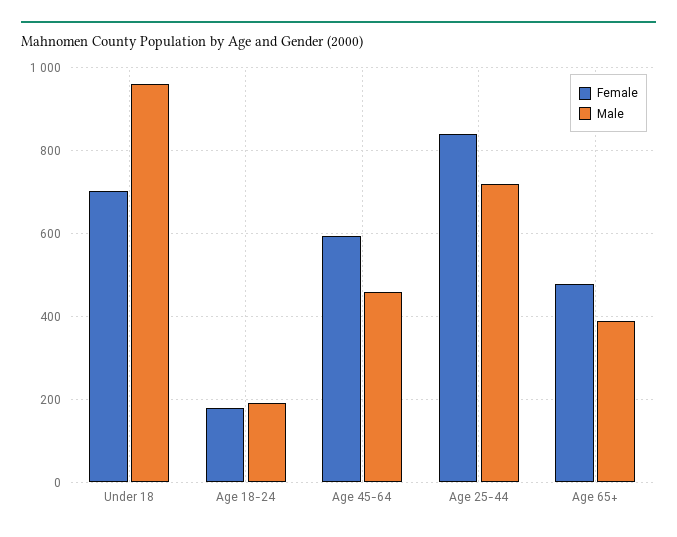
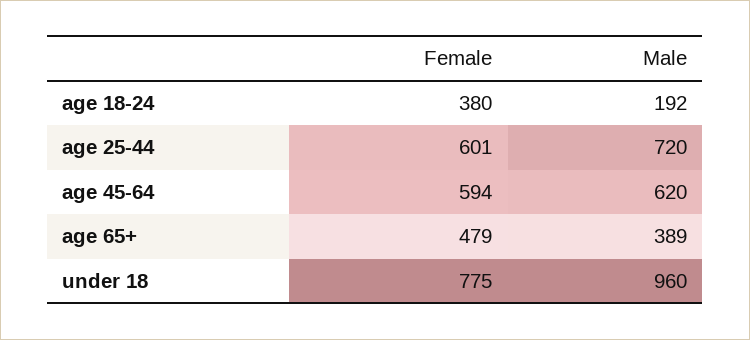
  {
    "Female": {
-     "Under 18": 700,
+     "Under 18": 775,
-     "Age 18-24": 180,
+     "Age 18-24": 380,
      "Age 45-64": 594,
-     "Age 25-44": 840,
+     "Age 25-44": 601,
      "Age 65+": 479
    },
    "Male": {
      "Under 18": 960,
      "Age 18-24": 192,
-     "Age 45-64": 460,
+     "Age 45-64": 620,
      "Age 25-44": 720,
      "Age 65+": 389
    }
  }

